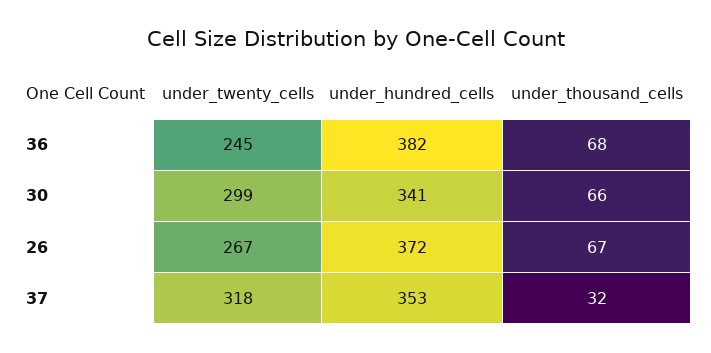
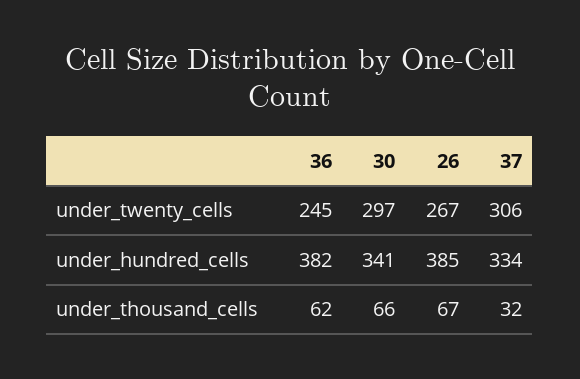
  {
    "under_twenty_cells": {
      "36": 245,
-     "30": 299,
+     "30": 297,
      "26": 267,
-     "37": 318
+     "37": 306
    },
    "under_hundred_cells": {
      "36": 382,
      "30": 341,
-     "26": 372,
+     "26": 385,
-     "37": 353
+     "37": 334
    },
    "under_thousand_cells": {
-     "36": 68,
+     "36": 62,
      "30": 66,
      "26": 67,
      "37": 32
    }
  }

